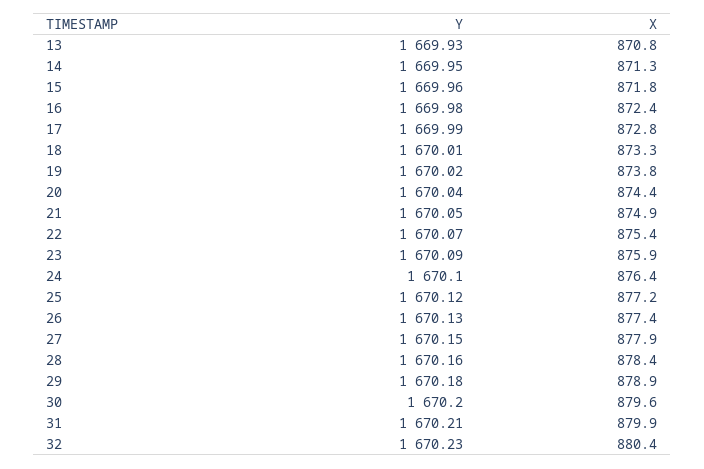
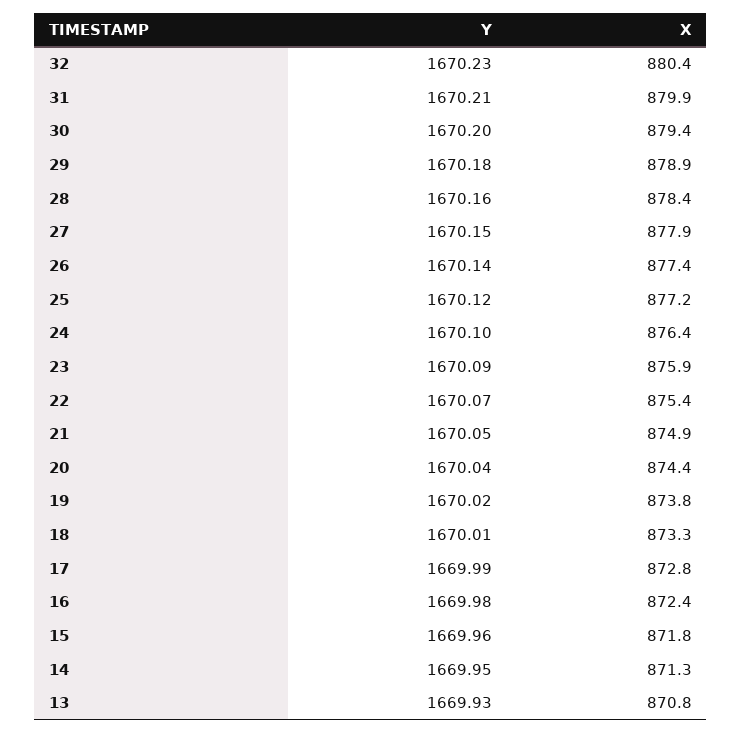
  {
    "Y": {
      "13": 1669.93,
      "14": 1669.95,
      "15": 1669.96,
      "16": 1669.98,
      "17": 1669.99,
      "18": 1670.01,
      "19": 1670.02,
      "20": 1670.04,
      "21": 1670.05,
      "22": 1670.07,
      "23": 1670.09,
      "24": 1670.1,
      "25": 1670.12,
-     "26": 1670.13,
+     "26": 1670.14,
      "27": 1670.15,
      "28": 1670.16,
      "29": 1670.18,
      "30": 1670.2,
      "31": 1670.21,
      "32": 1670.23
    },
    "X": {
      "13": 870.8,
      "14": 871.3,
      "15": 871.8,
      "16": 872.4,
      "17": 872.8,
      "18": 873.3,
      "19": 873.8,
      "20": 874.4,
      "21": 874.9,
      "22": 875.4,
      "23": 875.9,
      "24": 876.4,
      "25": 877.2,
      "26": 877.4,
      "27": 877.9,
      "28": 878.4,
      "29": 878.9,
-     "30": 879.6,
+     "30": 879.4,
      "31": 879.9,
      "32": 880.4
    }
  }

